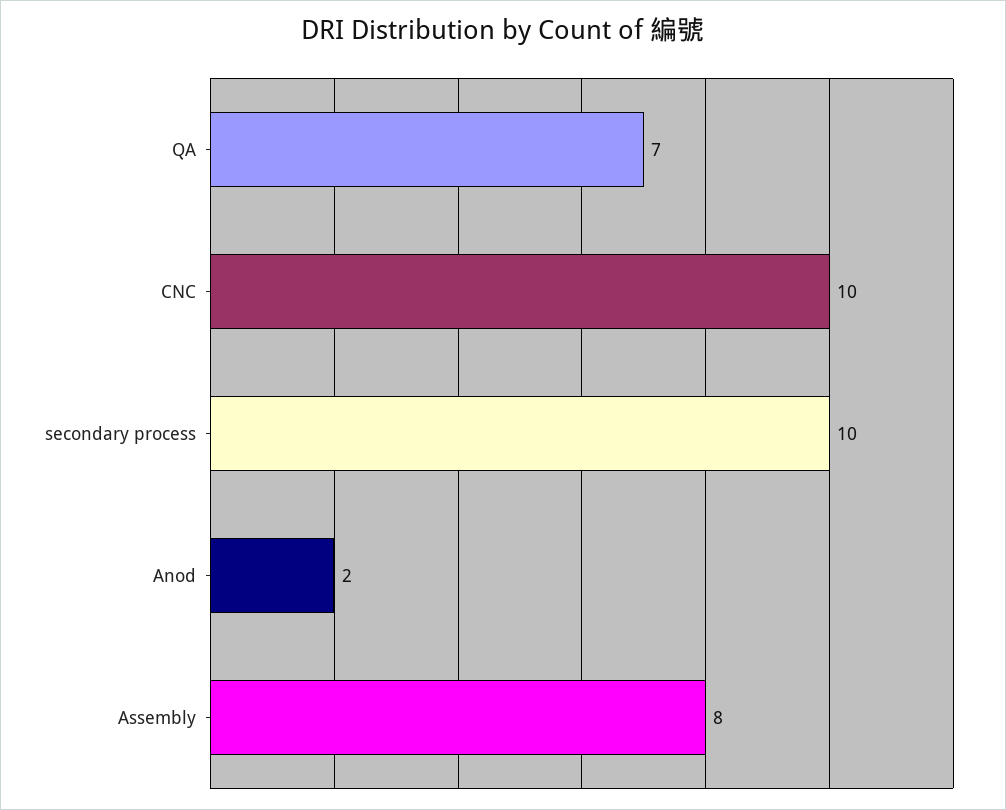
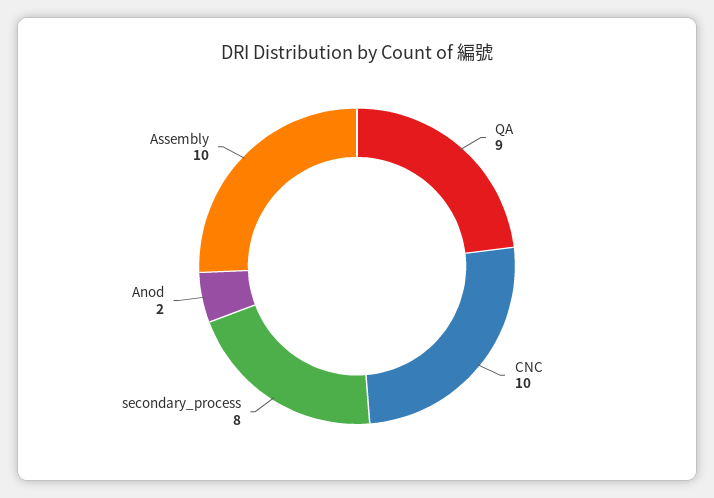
  {
-   "QA": 7,
+   "QA": 9,
    "CNC": 10,
-   "secondary process": 10,
+   "secondary process": 8,
    "Anod": 2,
-   "Assembly": 8
+   "Assembly": 10
  }

